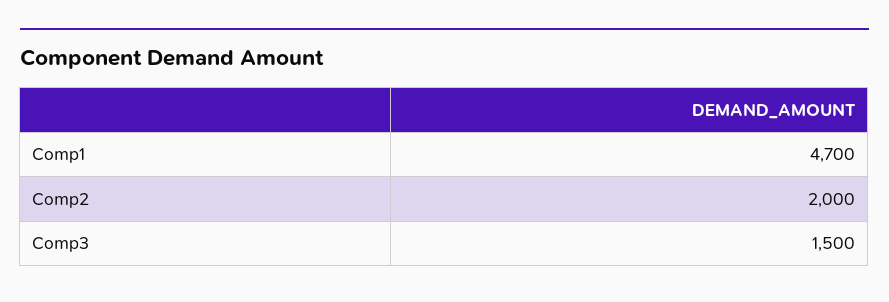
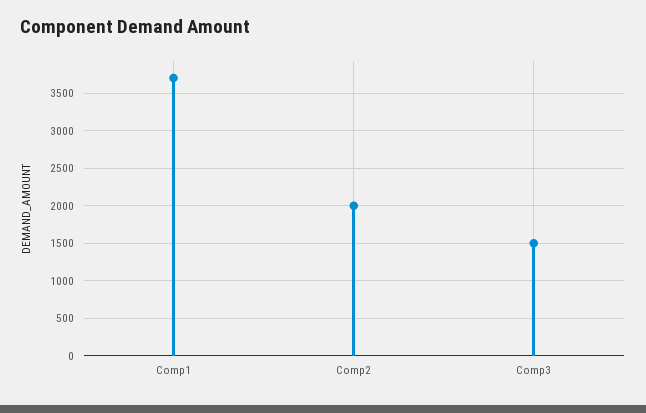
  {
-   "Comp1": 4700,
+   "Comp1": 3700,
    "Comp2": 2000,
    "Comp3": 1500
  }

